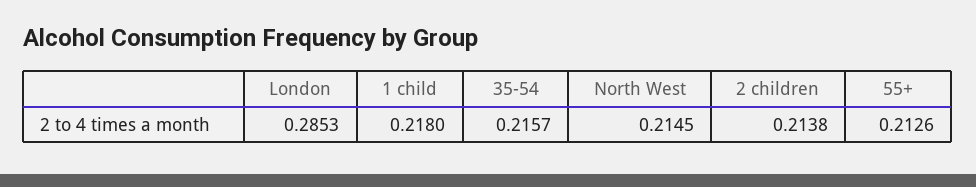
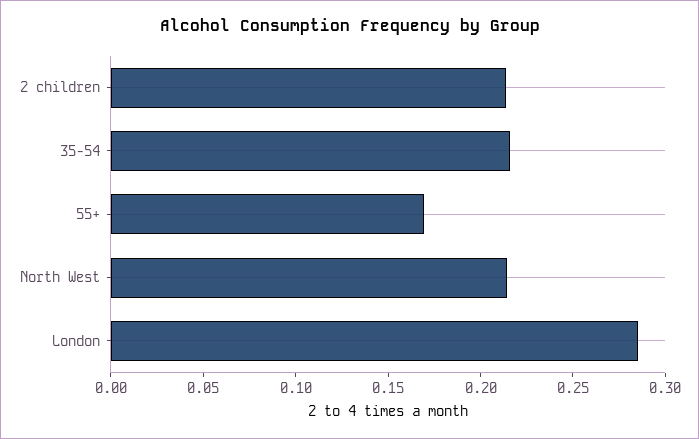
  {
    "London": 0.2853,
-   "1 child": 0.218,
    "35-54": 0.2157,
    "North West": 0.2145,
    "2 children": 0.2138,
-   "55+": 0.2126
+   "55+": 0.17
  }

